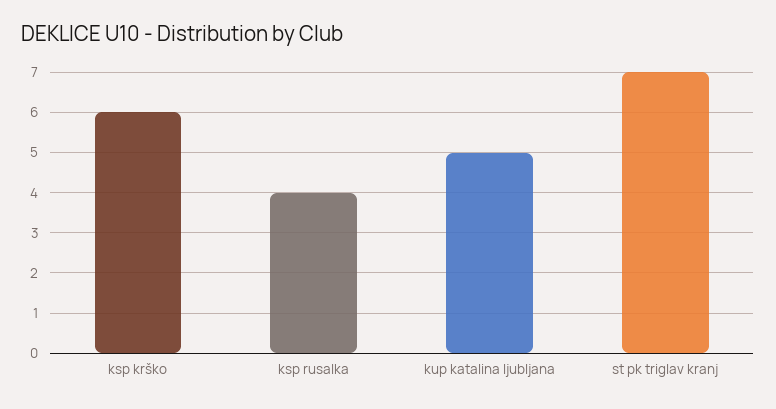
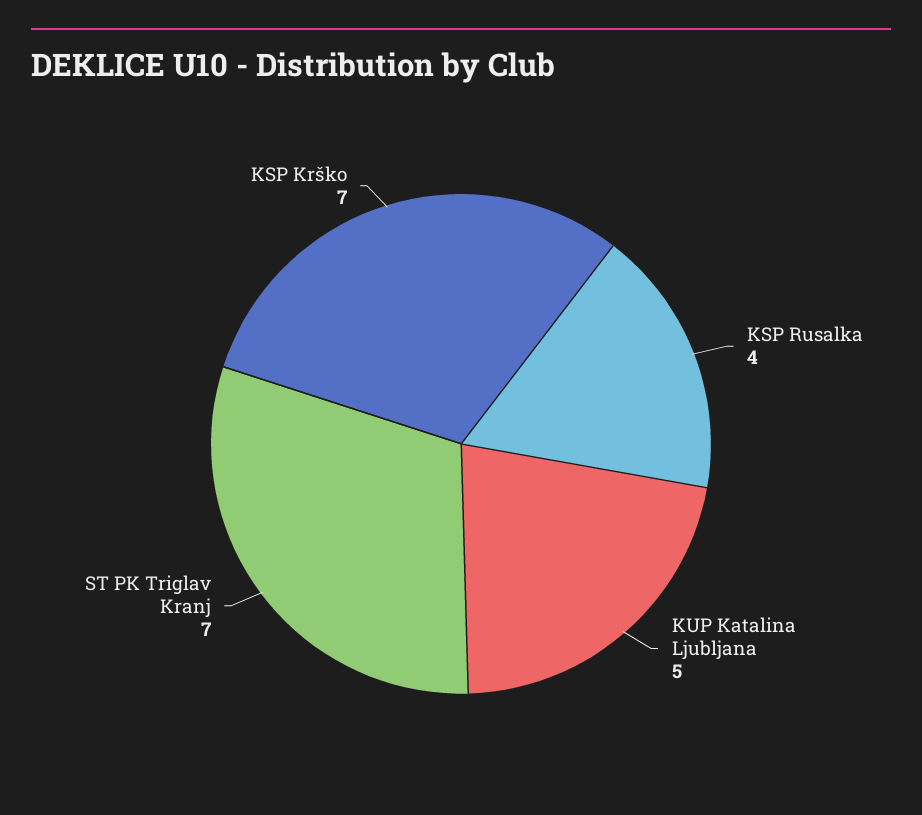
  {
-   "ksp krško": 6,
+   "ksp krško": 7,
    "ksp rusalka": 4,
    "kup katalina ljubljana": 5,
    "st pk triglav kranj": 7
  }

